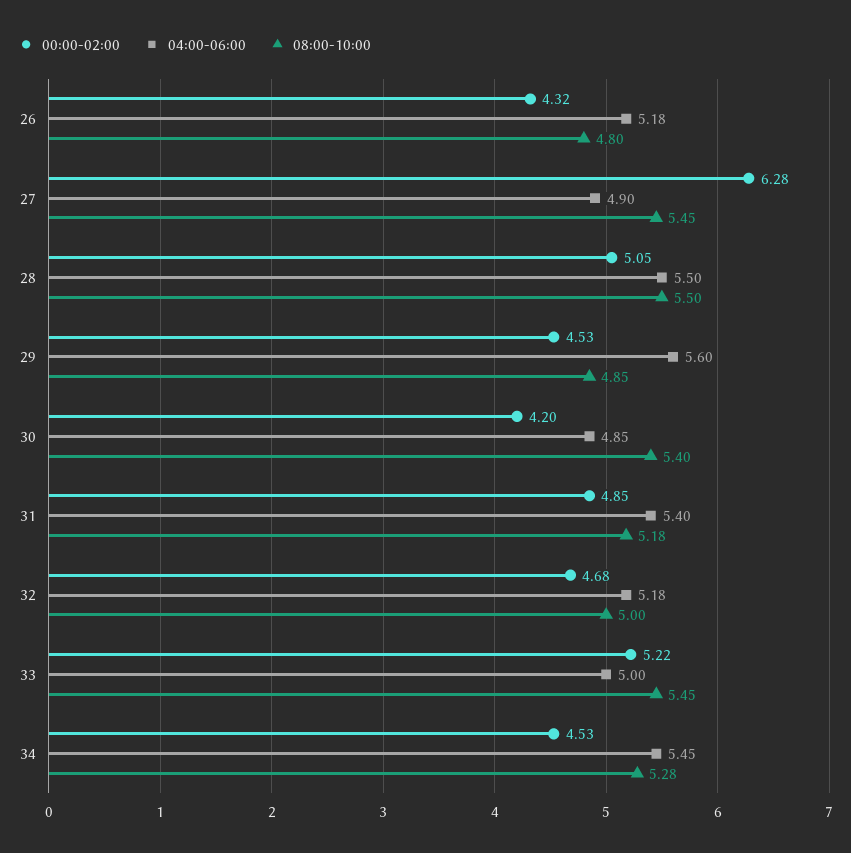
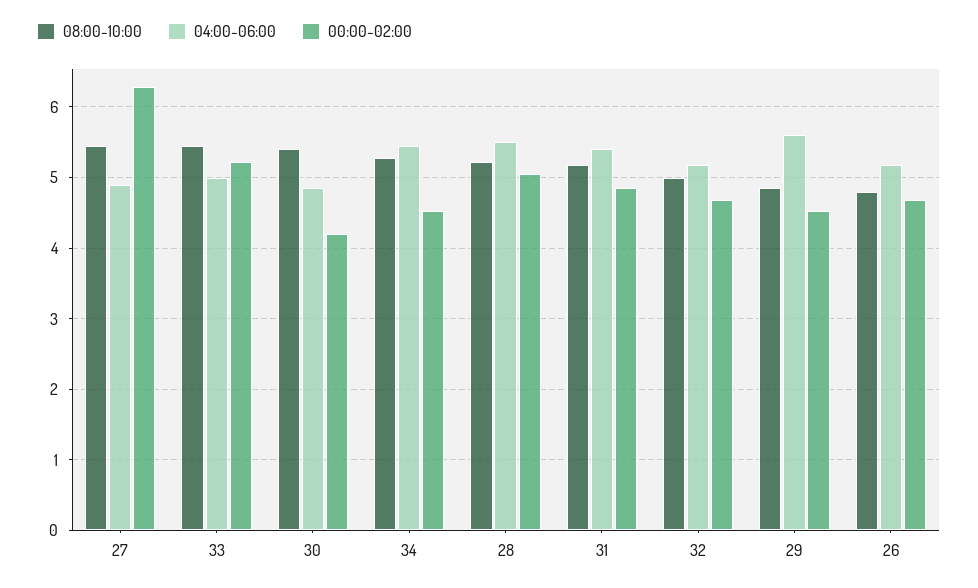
  {
    "00:00-02:00": {
-     "26": 4.32,
+     "26": 4.7,
      "27": 6.28,
      "28": 5.05,
      "29": 4.53,
      "30": 4.2,
      "31": 4.85,
      "32": 4.68,
      "33": 5.22,
      "34": 4.53
    },
    "04:00-06:00": {
      "26": 5.18,
      "27": 4.9,
      "28": 5.5,
      "29": 5.6,
      "30": 4.85,
      "31": 5.4,
      "32": 5.18,
      "33": 5,
      "34": 5.45
    },
    "08:00-10:00": {
      "26": 4.8,
      "27": 5.45,
-     "28": 5.5,
+     "28": 5.2,
      "29": 4.85,
      "30": 5.4,
      "31": 5.18,
      "32": 5,
      "33": 5.45,
      "34": 5.28
    }
  }

